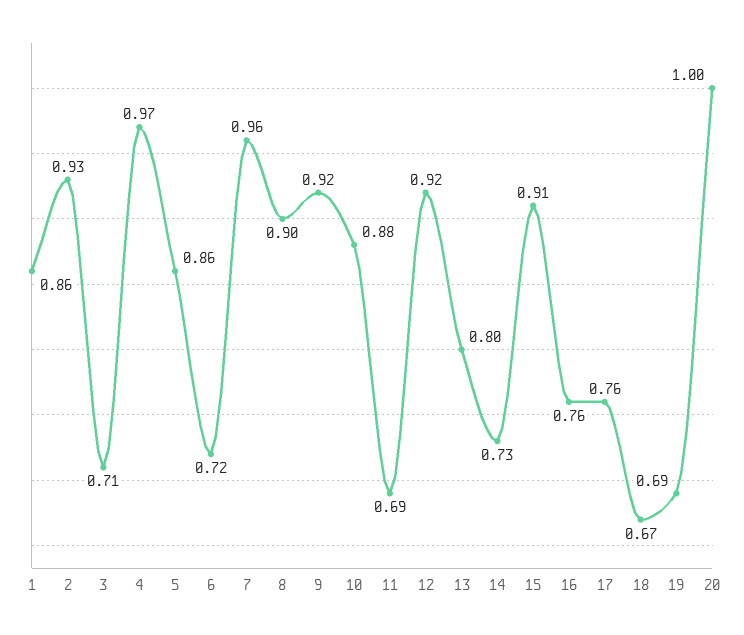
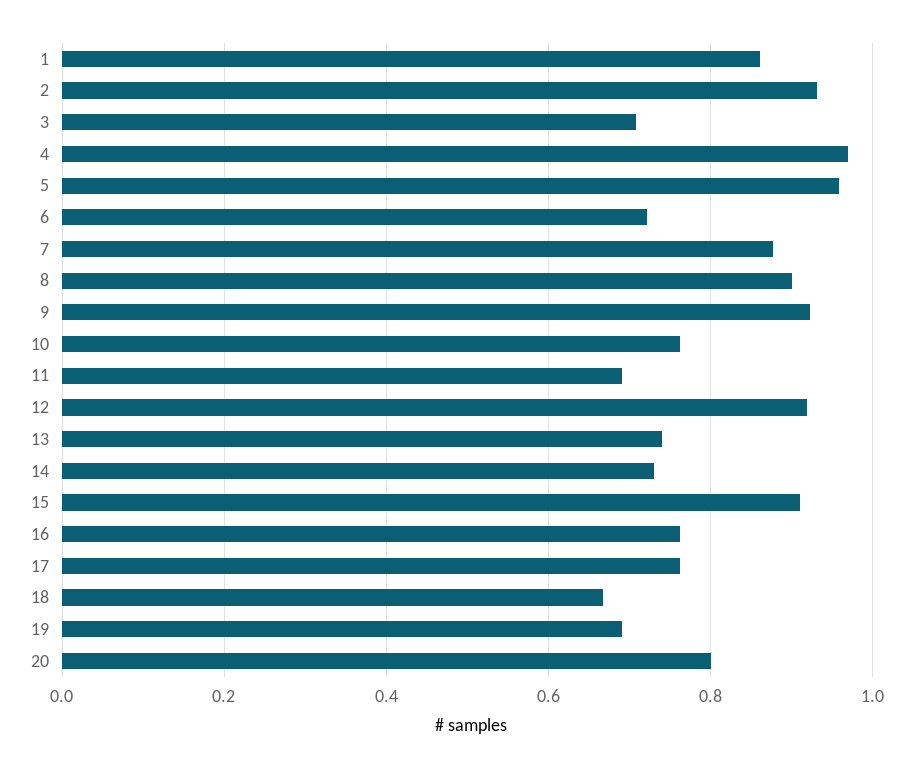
  {
    "1": 0.86,
    "2": 0.93,
    "3": 0.71,
    "4": 0.97,
-   "5": 0.86,
+   "5": 0.96,
    "6": 0.72,
-   "7": 0.96,
+   "7": 0.88,
    "8": 0.9,
    "9": 0.92,
-   "10": 0.88,
+   "10": 0.76,
    "11": 0.69,
    "12": 0.92,
-   "13": 0.8,
+   "13": 0.74,
    "14": 0.73,
    "15": 0.91,
    "16": 0.76,
    "17": 0.76,
    "18": 0.67,
    "19": 0.69,
-   "20": 1
+   "20": 0.8
  }

